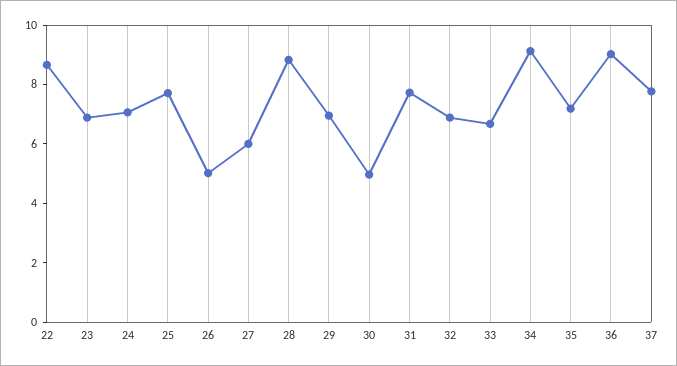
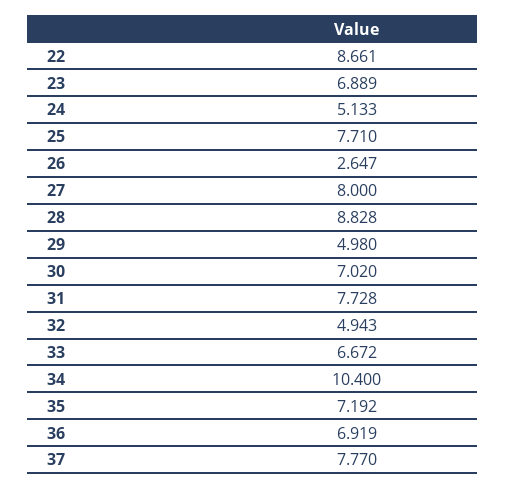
  {
    "22": 8.661,
    "23": 6.889,
-   "24": 7,
+   "24": 5.133,
    "25": 7.71,
-   "26": 5,
+   "26": 2.647,
-   "27": 6,
+   "27": 8,
    "28": 8.828,
-   "29": 7,
+   "29": 4.98,
-   "30": 5,
+   "30": 7.02,
    "31": 7.728,
-   "32": 7,
+   "32": 4.943,
    "33": 6.672,
-   "34": 9,
+   "34": 10.4,
    "35": 7.192,
-   "36": 9,
+   "36": 6.919,
    "37": 7.77
  }

